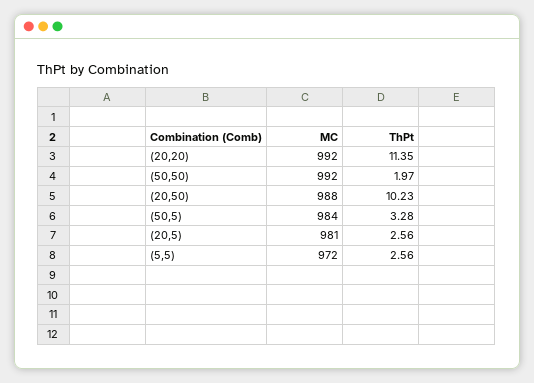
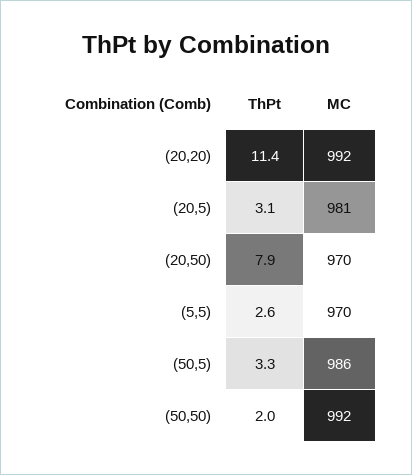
  {
    "MC": {
      "(20,20)": 992,
      "(50,50)": 992,
-     "(20,50)": 988,
+     "(20,50)": 970,
-     "(50,5)": 984,
+     "(50,5)": 986,
      "(20,5)": 981,
-     "(5,5)": 972
+     "(5,5)": 970
    },
    "ThPt": {
      "(20,20)": 11.35,
      "(50,50)": 1.97,
-     "(20,50)": 10.23,
+     "(20,50)": 7.9,
      "(50,5)": 3.28,
-     "(20,5)": 2.56,
+     "(20,5)": 3.1,
      "(5,5)": 2.56
    }
  }

